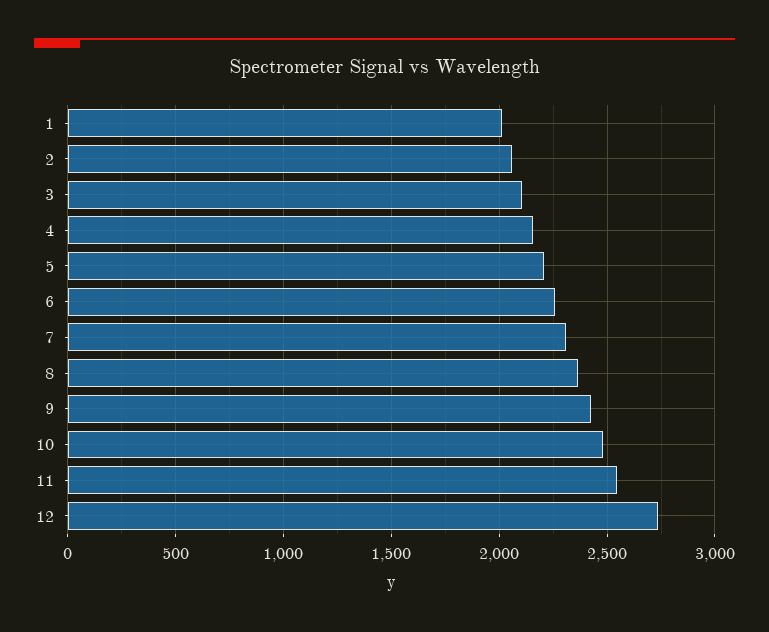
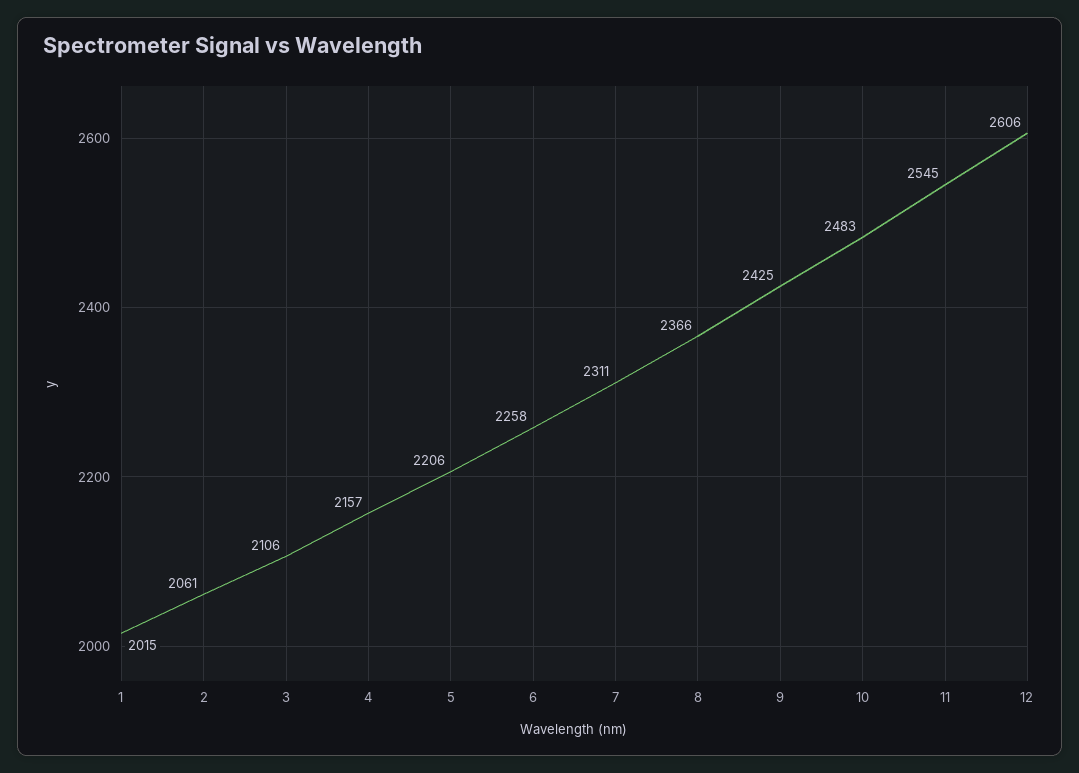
  {
    "1": 2015,
    "2": 2061,
    "3": 2106,
    "4": 2157,
    "5": 2206,
    "6": 2258,
    "7": 2311,
    "8": 2366,
    "9": 2425,
    "10": 2483,
    "11": 2545,
-   "12": 2750
+   "12": 2606
  }

